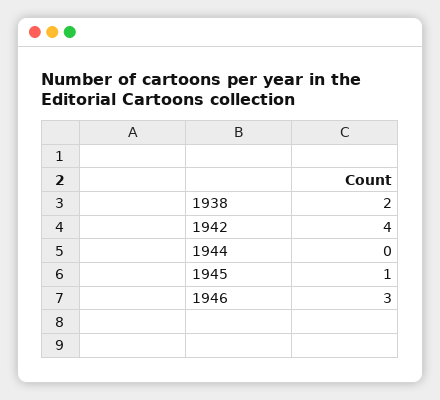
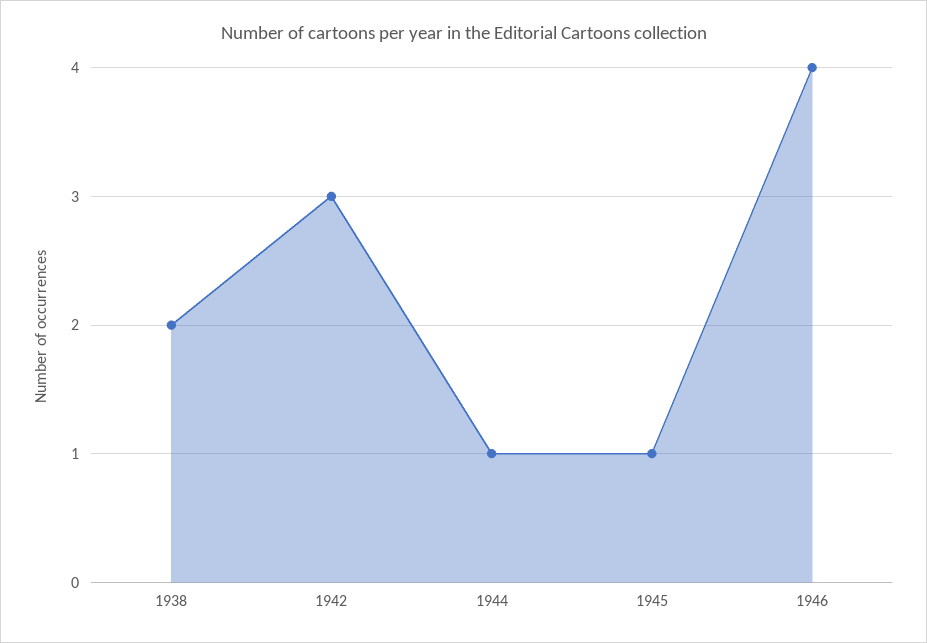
  {
    "1938": 2,
-   "1942": 4,
+   "1942": 3,
-   "1944": 0,
+   "1944": 1,
    "1945": 1,
-   "1946": 3
+   "1946": 4
  }

